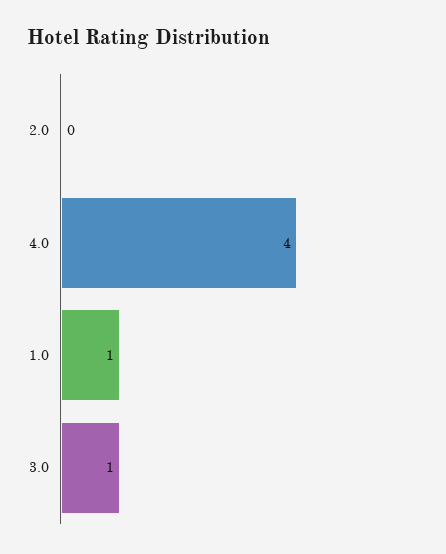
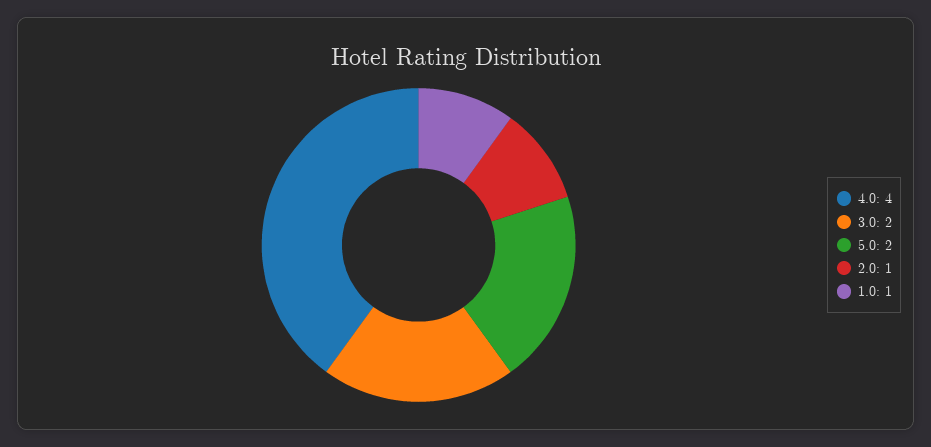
  {
-   "2.0": 0,
+   "2.0": 1,
    "4.0": 4,
    "1.0": 1,
-   "3.0": 1
+   "3.0": 2,
+   "5.0": 2
  }

